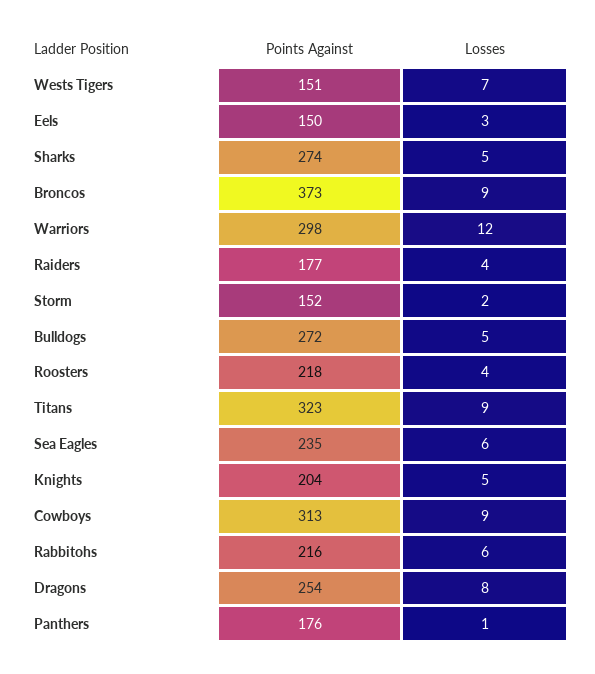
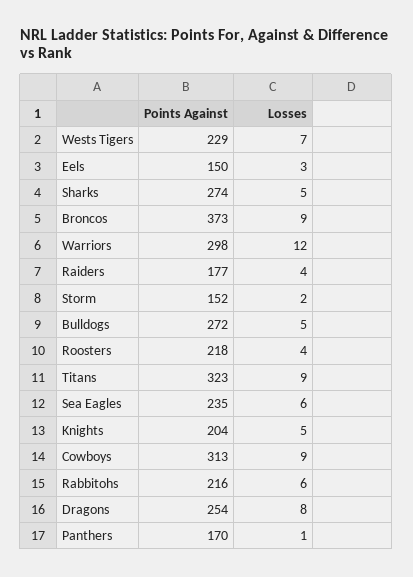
  {
    "Points Against": {
-     "Wests Tigers": 151,
+     "Wests Tigers": 229,
      "Eels": 150,
      "Sharks": 274,
      "Broncos": 373,
      "Warriors": 298,
      "Raiders": 177,
      "Storm": 152,
      "Bulldogs": 272,
      "Roosters": 218,
      "Titans": 323,
      "Sea Eagles": 235,
      "Knights": 204,
      "Cowboys": 313,
      "Rabbitohs": 216,
      "Dragons": 254,
-     "Panthers": 176
+     "Panthers": 170
    },
    "Losses": {
      "Wests Tigers": 7,
      "Eels": 3,
      "Sharks": 5,
      "Broncos": 9,
      "Warriors": 12,
      "Raiders": 4,
      "Storm": 2,
      "Bulldogs": 5,
      "Roosters": 4,
      "Titans": 9,
      "Sea Eagles": 6,
      "Knights": 5,
      "Cowboys": 9,
      "Rabbitohs": 6,
      "Dragons": 8,
      "Panthers": 1
    }
  }

